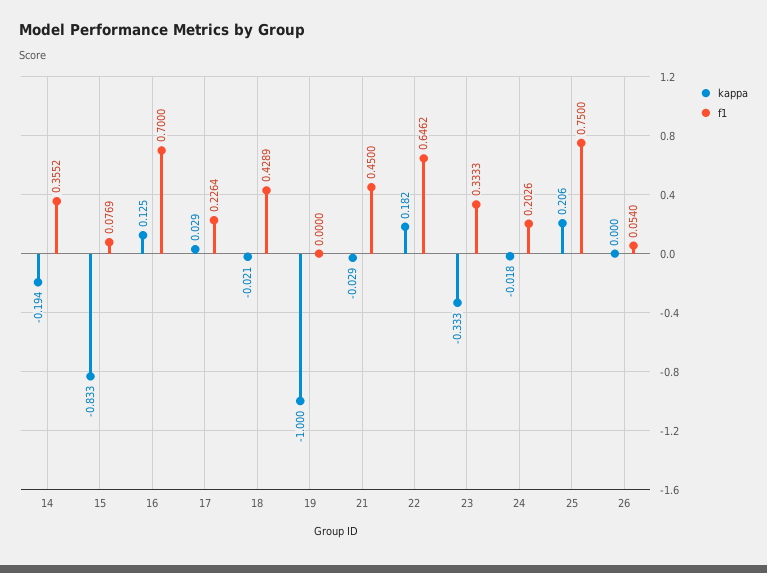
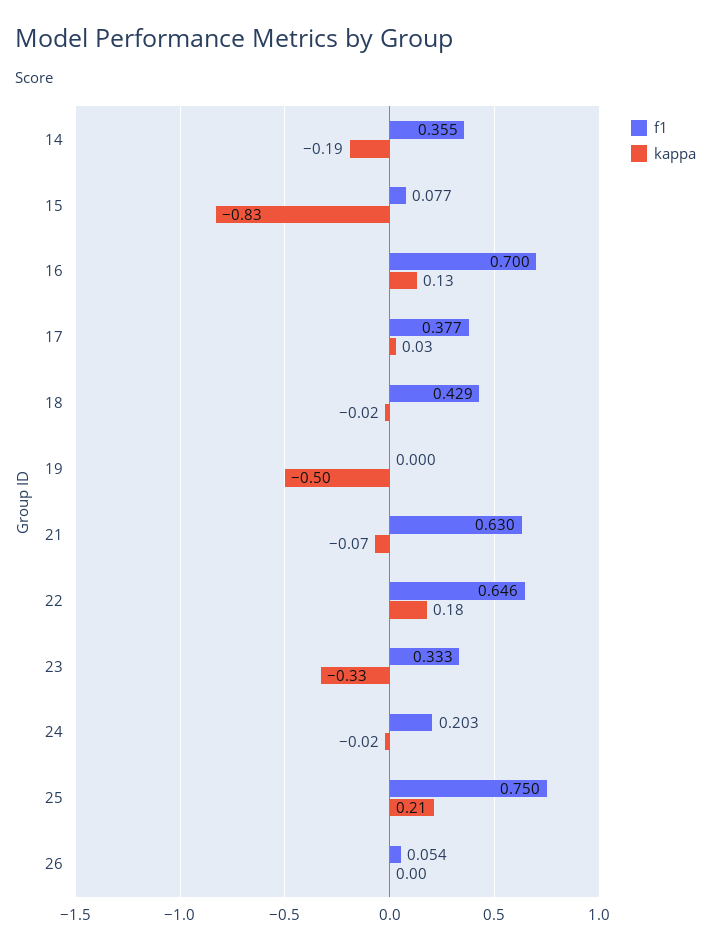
  {
    "kappa": {
      "14": -0.194,
      "15": -0.833,
      "16": 0.125,
      "17": 0.029,
      "18": -0.021,
-     "19": -1,
+     "19": -0.5,
-     "21": -0.029,
+     "21": -0.07,
      "22": 0.182,
      "23": -0.333,
      "24": -0.018,
      "25": 0.206,
      "26": 0
    },
    "f1": {
      "14": 0.3552,
      "15": 0.0769,
      "16": 0.7,
-     "17": 0.2264,
+     "17": 0.377,
      "18": 0.4289,
      "19": 0,
-     "21": 0.45,
+     "21": 0.63,
      "22": 0.6462,
      "23": 0.3333,
      "24": 0.2026,
      "25": 0.75,
      "26": 0.054
    }
  }

